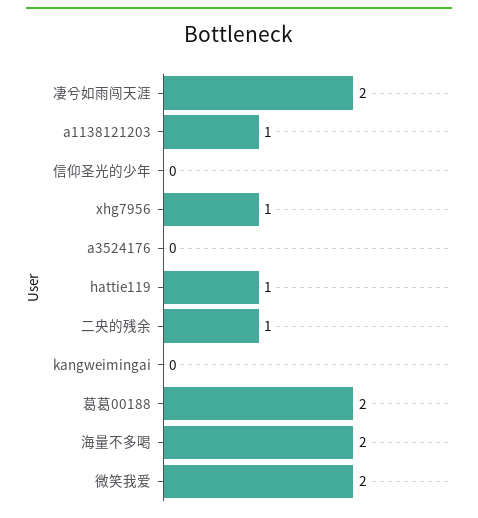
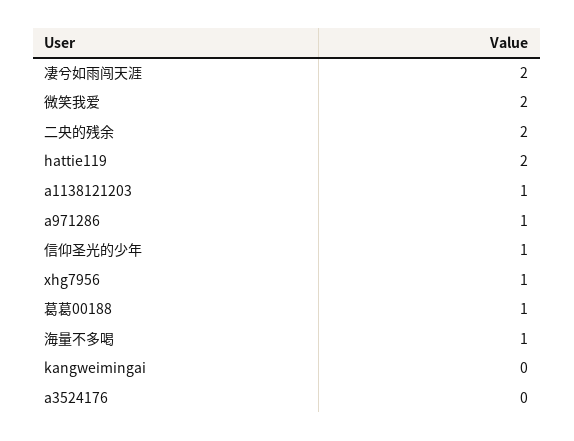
  {
    "凄兮如雨闯天涯": 2,
    "a1138121203": 1,
-   "信仰圣光的少年": 0,
+   "信仰圣光的少年": 1,
    "xhg7956": 1,
    "a3524176": 0,
-   "hattie119": 1,
+   "hattie119": 2,
-   "二央的残余": 1,
+   "二央的残余": 2,
    "kangweimingai": 0,
-   "葛葛00188": 2,
+   "葛葛00188": 1,
-   "海量不多喝": 2,
+   "海量不多喝": 1,
-   "微笑我爱": 2
+   "微笑我爱": 2,
+   "a971286": 1
  }

